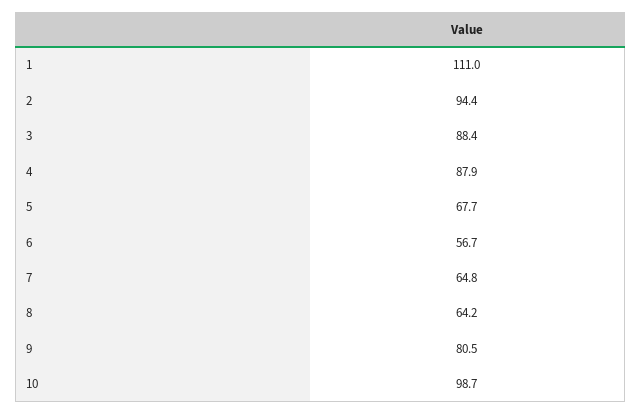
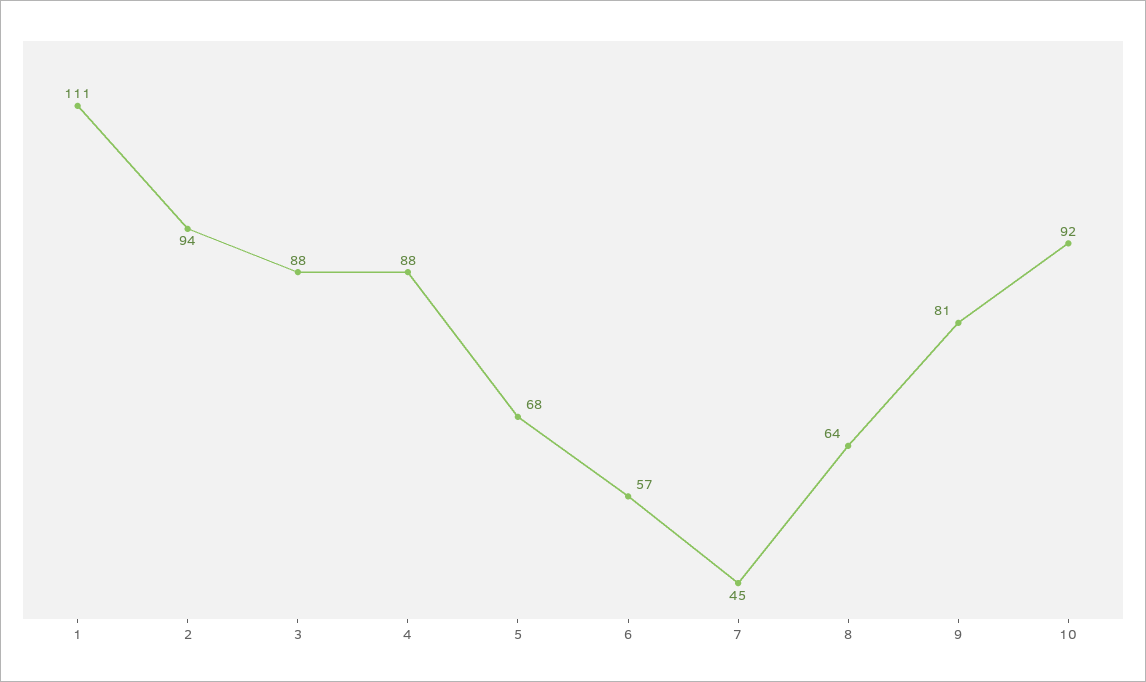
  {
    "1": 111,
    "2": 94.4,
    "3": 88.4,
    "4": 87.9,
    "5": 67.7,
    "6": 56.7,
-   "7": 64.8,
+   "7": 45,
    "8": 64.2,
    "9": 80.5,
-   "10": 98.7
+   "10": 92
  }

